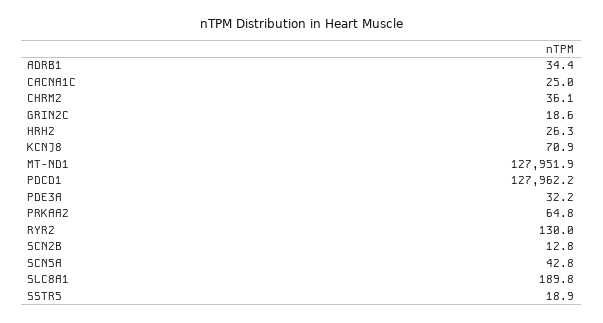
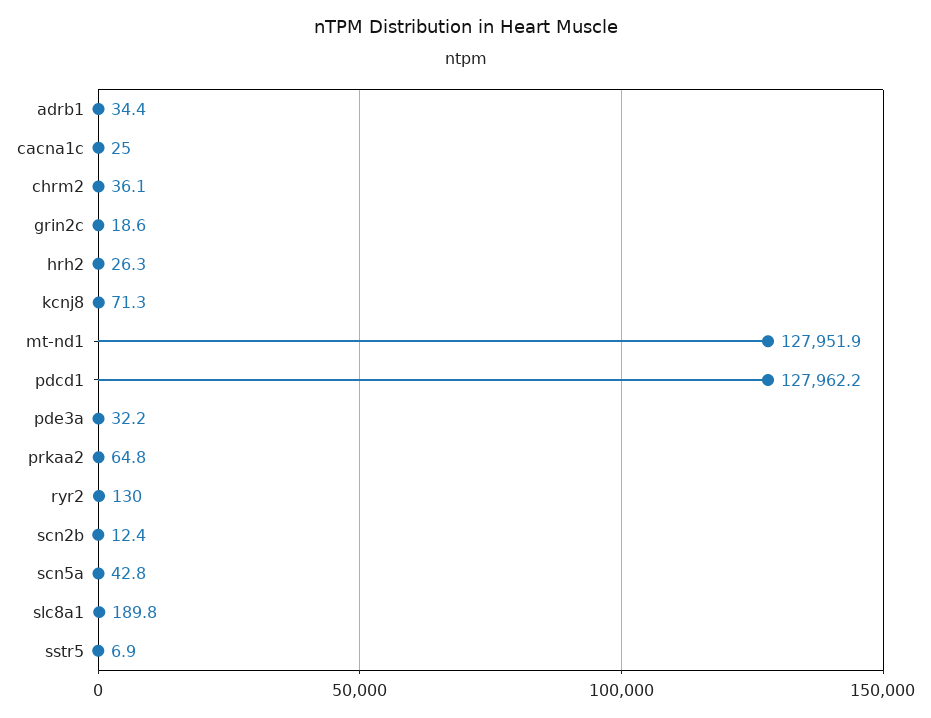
  {
    "ADRB1": 34.4,
    "CACNA1C": 25,
    "CHRM2": 36.1,
    "GRIN2C": 18.6,
    "HRH2": 26.3,
-   "KCNJ8": 70.9,
+   "KCNJ8": 71.3,
    "MT-ND1": 127951.9,
    "PDCD1": 127962.2,
    "PDE3A": 32.2,
    "PRKAA2": 64.8,
    "RYR2": 130,
-   "SCN2B": 12.8,
+   "SCN2B": 12.4,
    "SCN5A": 42.8,
    "SLC8A1": 189.8,
-   "SSTR5": 18.9
+   "SSTR5": 6.9
  }

